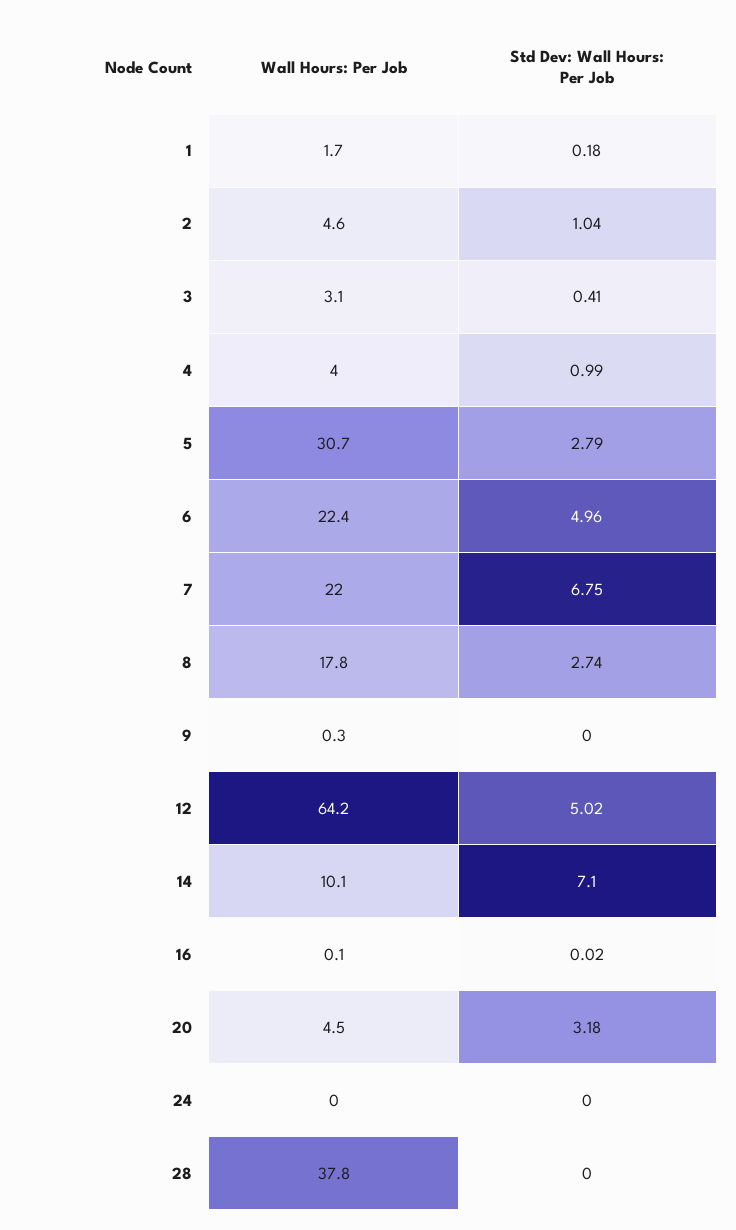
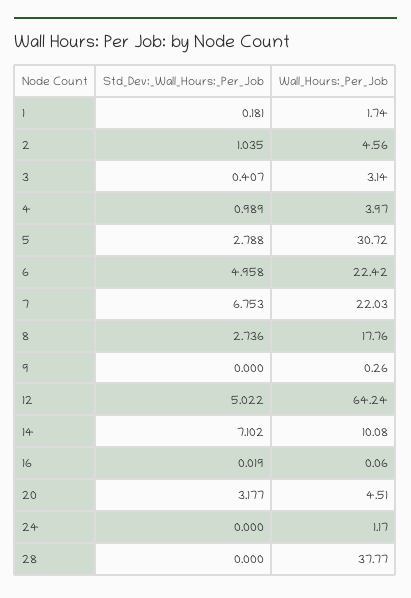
  {
    "Wall Hours: Per Job": {
      "1": 1.74,
      "2": 4.56,
      "3": 3.14,
      "4": 3.97,
      "5": 30.72,
      "6": 22.42,
      "7": 22.03,
      "8": 17.76,
      "9": 0.26,
      "12": 64.24,
      "14": 10.08,
      "16": 0.06,
      "20": 4.51,
-     "24": 0,
+     "24": 1.17,
      "28": 37.77
    },
    "Std Dev: Wall Hours: Per Job": {
      "1": 0.181,
      "2": 1.035,
      "3": 0.407,
      "4": 0.989,
      "5": 2.788,
      "6": 4.958,
      "7": 6.753,
      "8": 2.736,
      "9": 0,
      "12": 5.022,
      "14": 7.102,
      "16": 0.019,
      "20": 3.177,
      "24": 0,
      "28": 0
    }
  }

